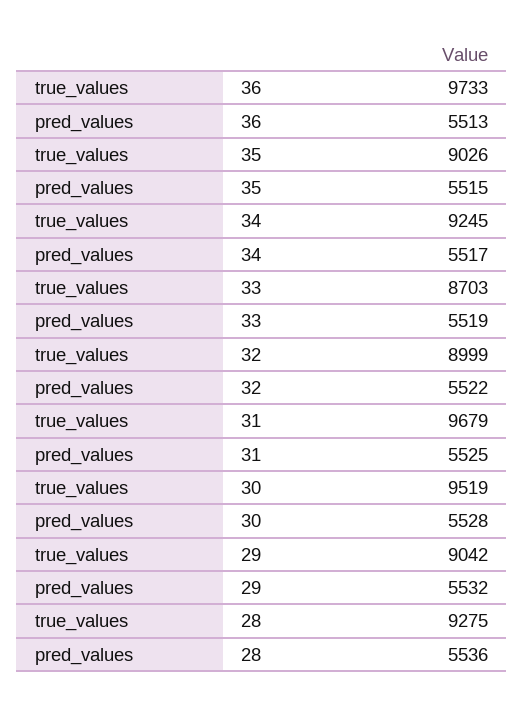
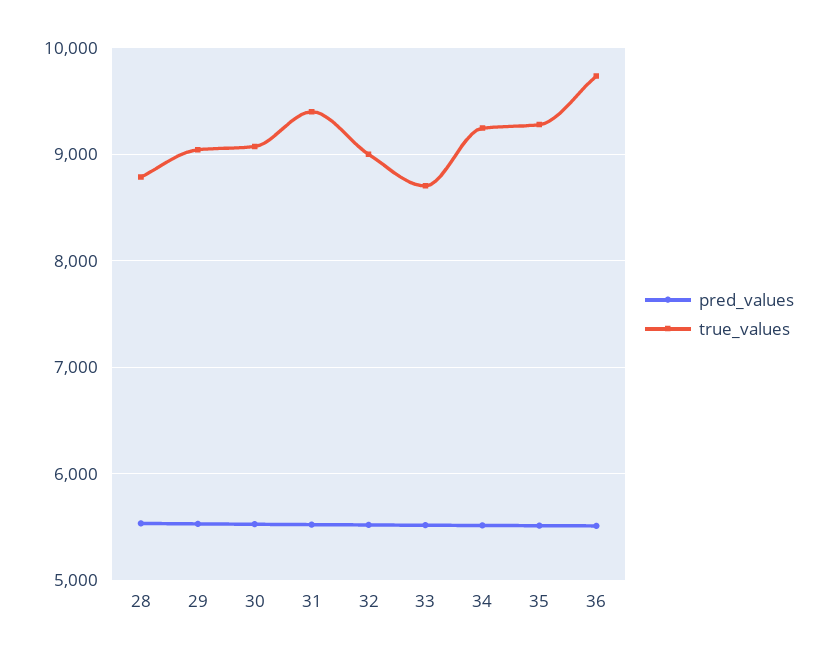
  {
    "true_values": {
      "36": 9733,
-     "35": 9026,
+     "35": 9300,
      "34": 9245,
      "33": 8703,
      "32": 8999,
-     "31": 9679,
+     "31": 9400,
-     "30": 9519,
+     "30": 9100,
      "29": 9042,
-     "28": 9275
+     "28": 8800
    },
    "pred_values": {
      "36": 5513,
      "35": 5515,
      "34": 5517,
      "33": 5519,
      "32": 5522,
      "31": 5525,
      "30": 5528,
      "29": 5532,
      "28": 5536
    }
  }

